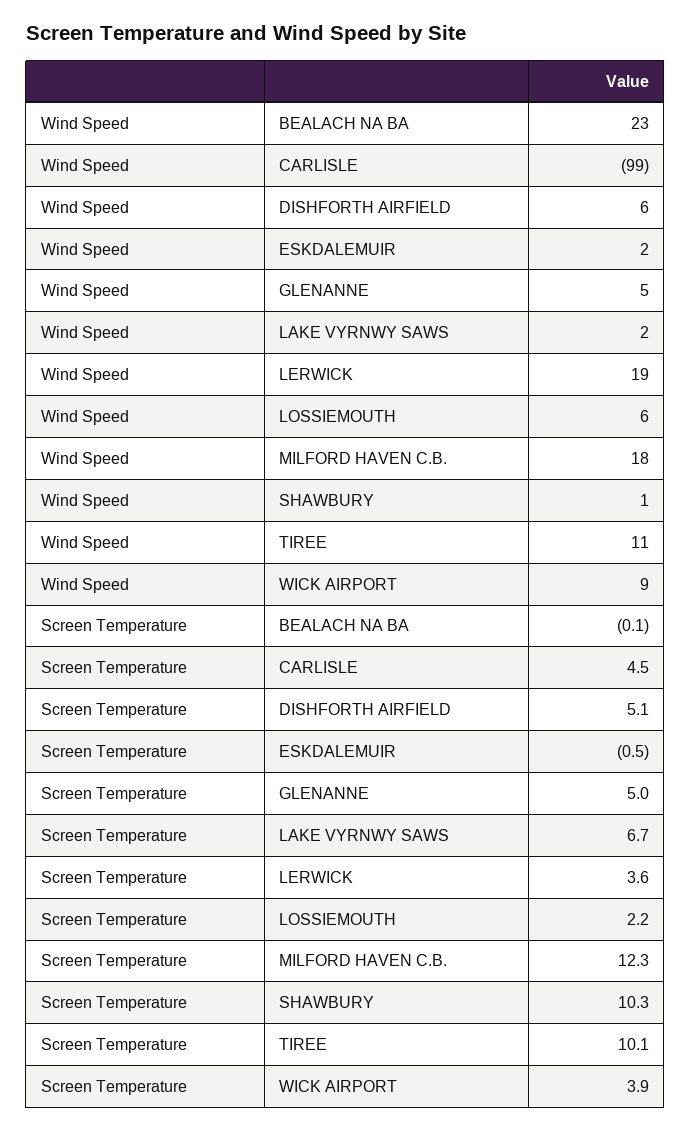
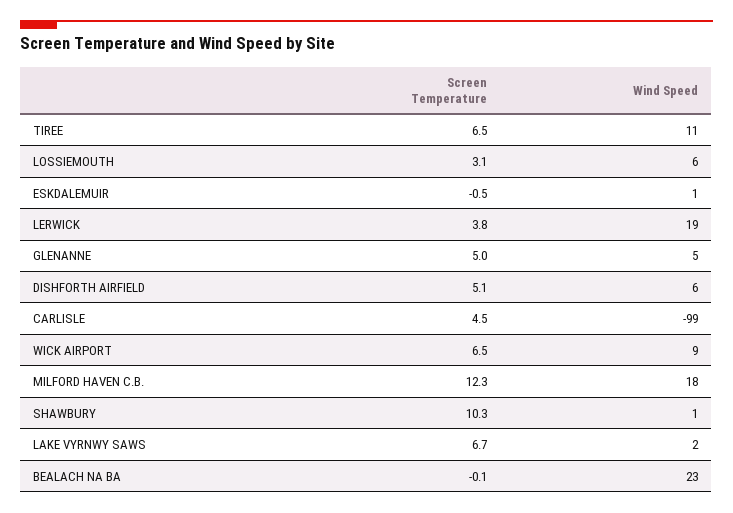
  {
    "Wind Speed": {
      "BEALACH NA BA": 23,
      "CARLISLE": -99,
      "DISHFORTH AIRFIELD": 6,
-     "ESKDALEMUIR": 2,
+     "ESKDALEMUIR": 1,
      "GLENANNE": 5,
      "LAKE VYRNWY SAWS": 2,
      "LERWICK": 19,
      "LOSSIEMOUTH": 6,
      "MILFORD HAVEN C.B.": 18,
      "SHAWBURY": 1,
      "TIREE": 11,
      "WICK AIRPORT": 9
    },
    "Screen Temperature": {
      "BEALACH NA BA": -0.1,
      "CARLISLE": 4.5,
      "DISHFORTH AIRFIELD": 5.1,
      "ESKDALEMUIR": -0.5,
      "GLENANNE": 5,
      "LAKE VYRNWY SAWS": 6.7,
-     "LERWICK": 3.6,
+     "LERWICK": 3.8,
-     "LOSSIEMOUTH": 2.2,
+     "LOSSIEMOUTH": 3.1,
      "MILFORD HAVEN C.B.": 12.3,
      "SHAWBURY": 10.3,
-     "TIREE": 10.1,
+     "TIREE": 6.5,
-     "WICK AIRPORT": 3.9
+     "WICK AIRPORT": 6.5
    }
  }

